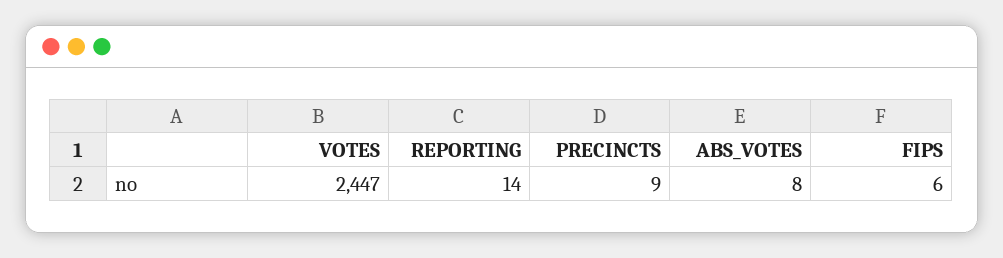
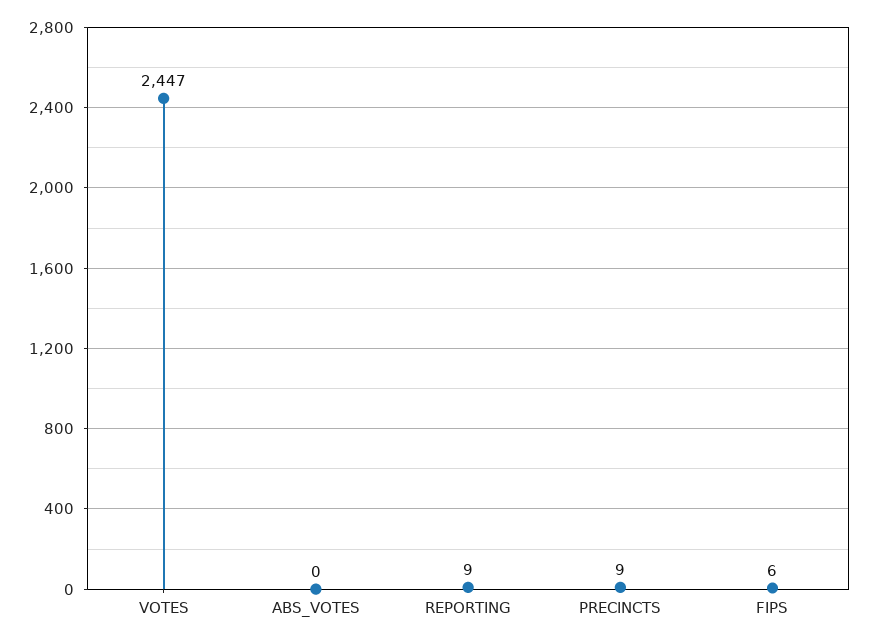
  {
    "VOTES": 2447,
-   "REPORTING": 14,
+   "REPORTING": 9,
    "PRECINCTS": 9,
-   "ABS_VOTES": 8,
+   "ABS_VOTES": 0,
    "FIPS": 6
  }

